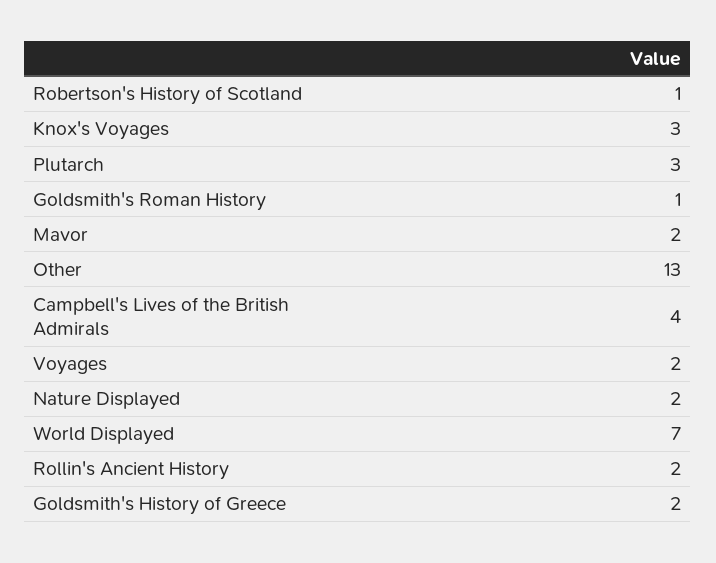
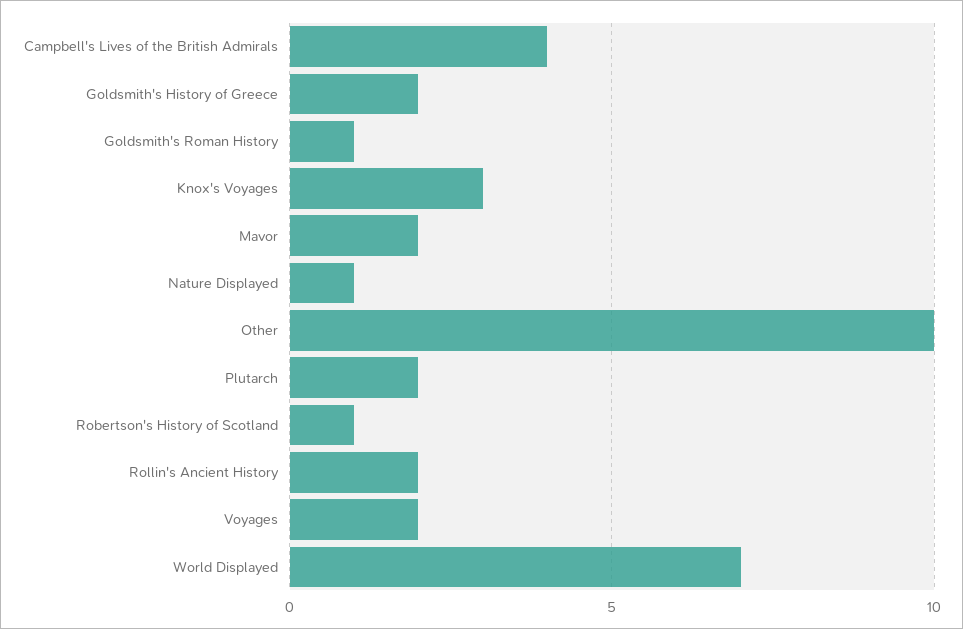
  {
    "Robertson's History of Scotland": 1,
    "Knox's Voyages": 3,
-   "Plutarch": 3,
+   "Plutarch": 2,
    "Goldsmith's Roman History": 1,
    "Mavor": 2,
-   "Other": 13,
+   "Other": 10,
    "Campbell's Lives of the British Admirals": 4,
    "Voyages": 2,
-   "Nature Displayed": 2,
+   "Nature Displayed": 1,
    "World Displayed": 7,
    "Rollin's Ancient History": 2,
    "Goldsmith's History of Greece": 2
  }

